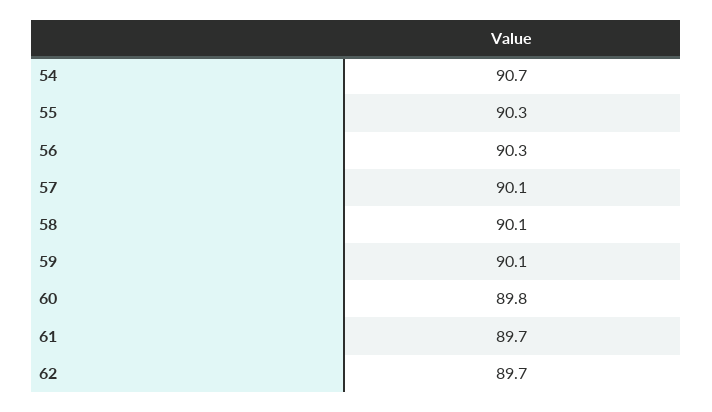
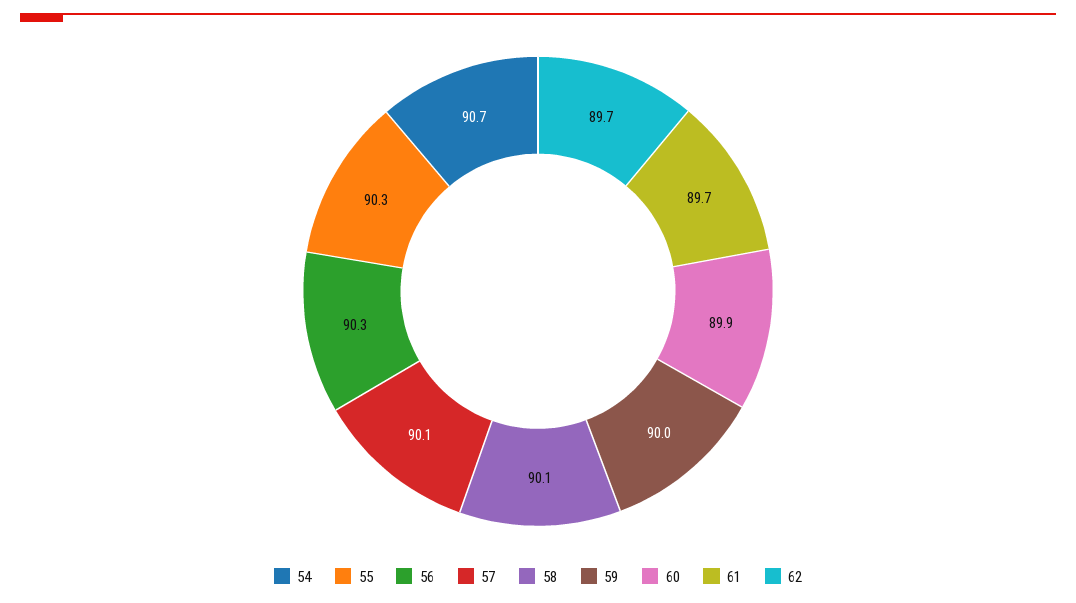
  {
    "54": 90.7,
    "55": 90.3,
    "56": 90.3,
    "57": 90.1,
    "58": 90.1,
-   "59": 90.1,
+   "59": 90,
-   "60": 89.8,
+   "60": 89.9,
    "61": 89.7,
    "62": 89.7
  }

